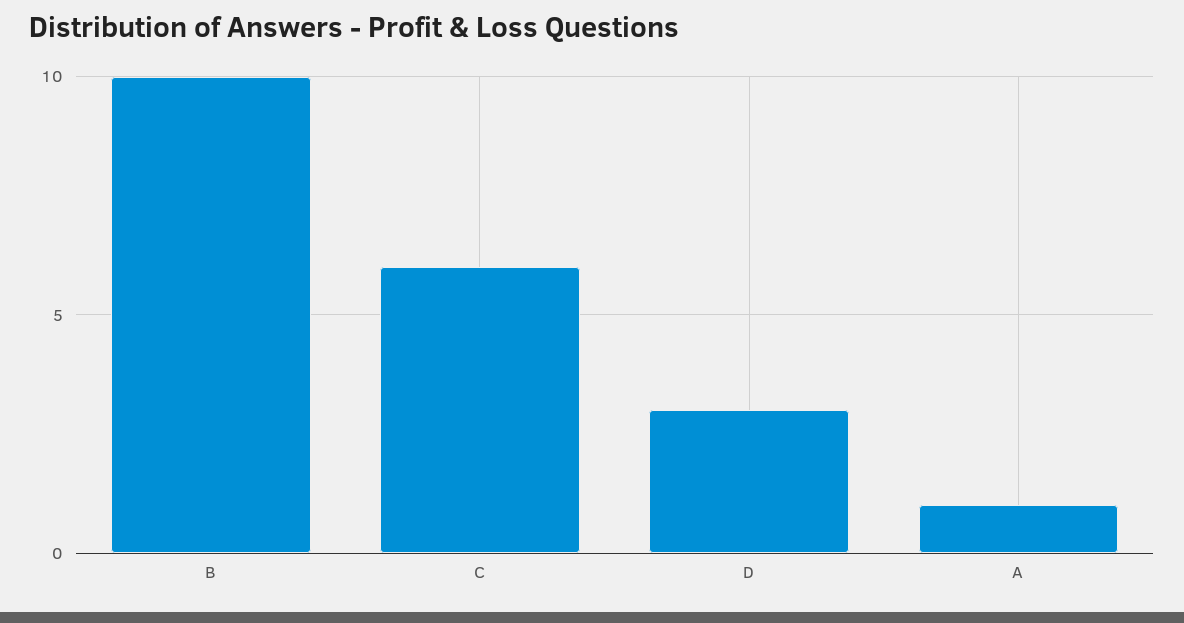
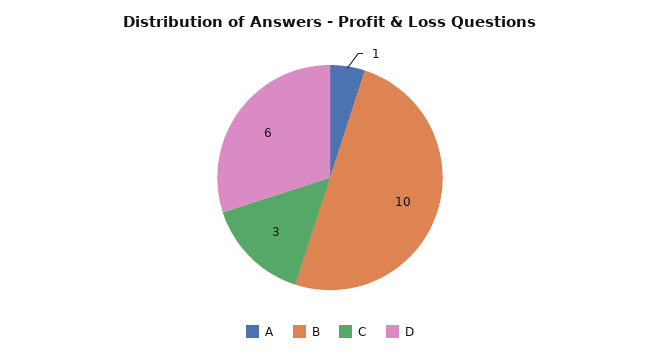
  {
    "B": 10,
-   "C": 6,
+   "C": 3,
-   "D": 3,
+   "D": 6,
    "A": 1
  }

